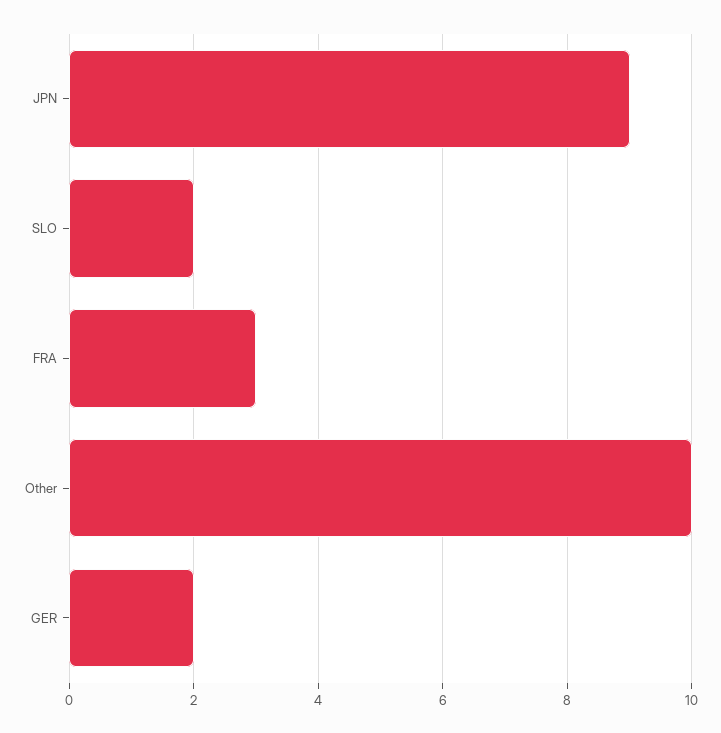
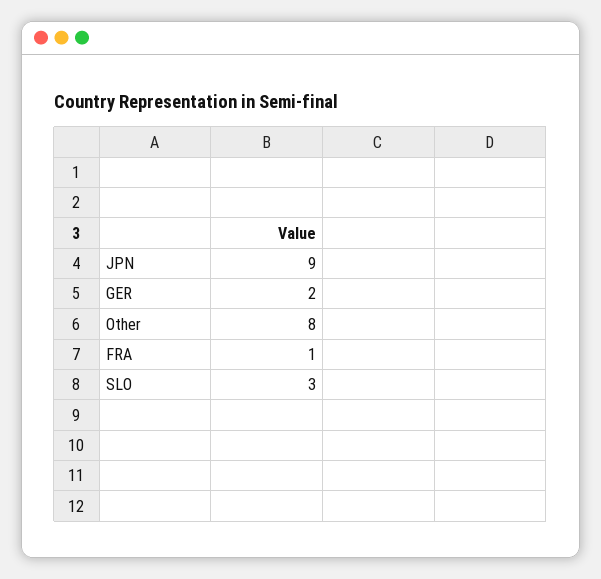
  {
    "JPN": 9,
-   "SLO": 2,
+   "SLO": 3,
-   "FRA": 3,
+   "FRA": 1,
-   "Other": 10,
+   "Other": 8,
    "GER": 2
  }

